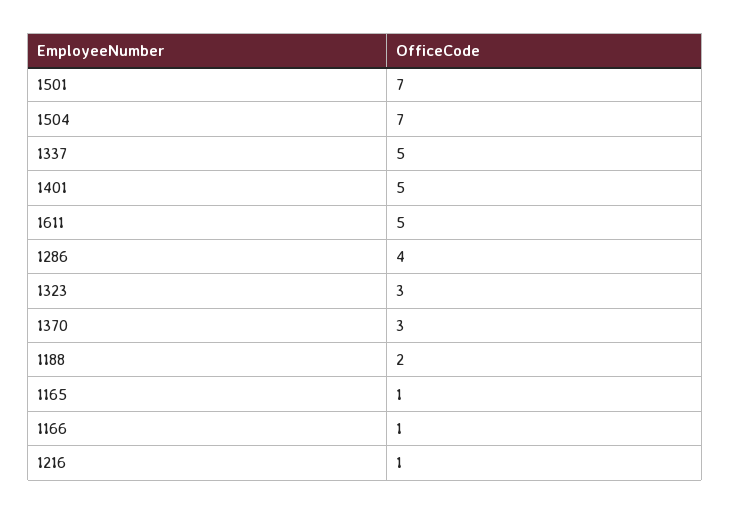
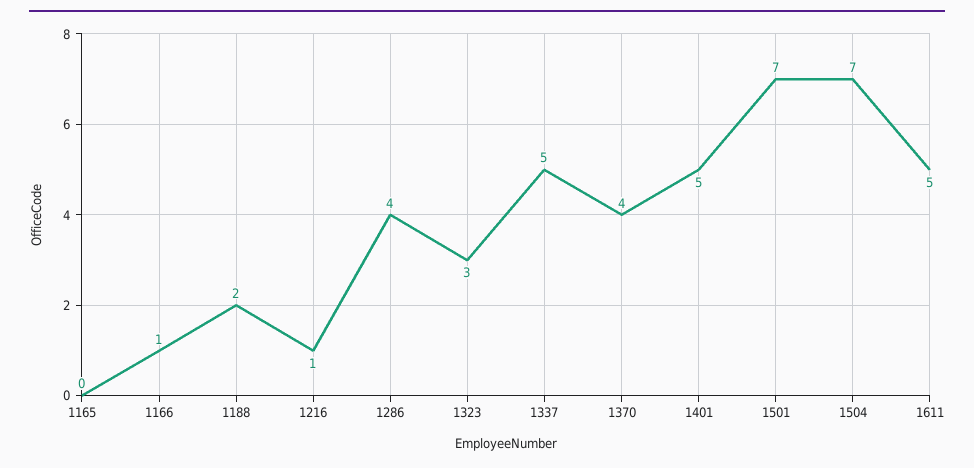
  {
    "1501": 7,
    "1504": 7,
    "1337": 5,
    "1401": 5,
    "1611": 5,
    "1286": 4,
    "1323": 3,
-   "1370": 3,
+   "1370": 4,
    "1188": 2,
-   "1165": 1,
+   "1165": 0,
    "1166": 1,
    "1216": 1
  }

